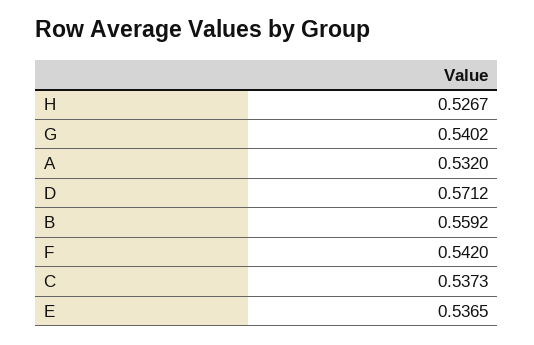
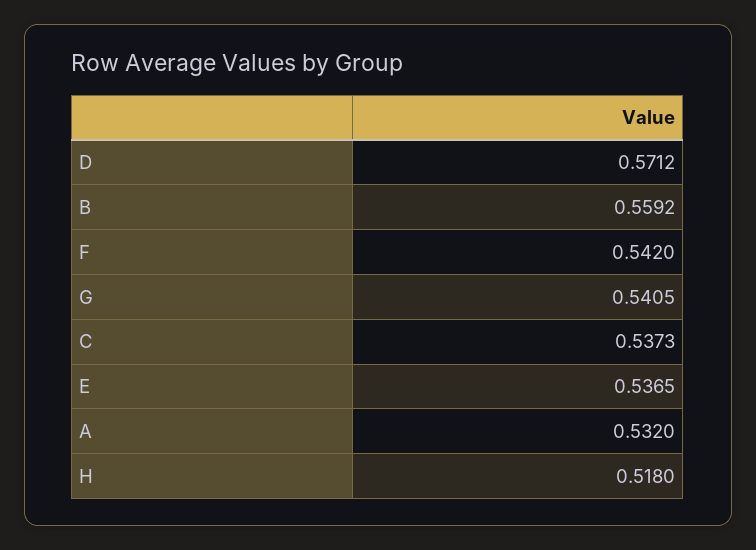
  {
-   "H": 0.5267,
+   "H": 0.518,
-   "G": 0.5402,
+   "G": 0.5405,
    "A": 0.532,
    "D": 0.5712,
    "B": 0.5592,
    "F": 0.542,
    "C": 0.5373,
    "E": 0.5365
  }

